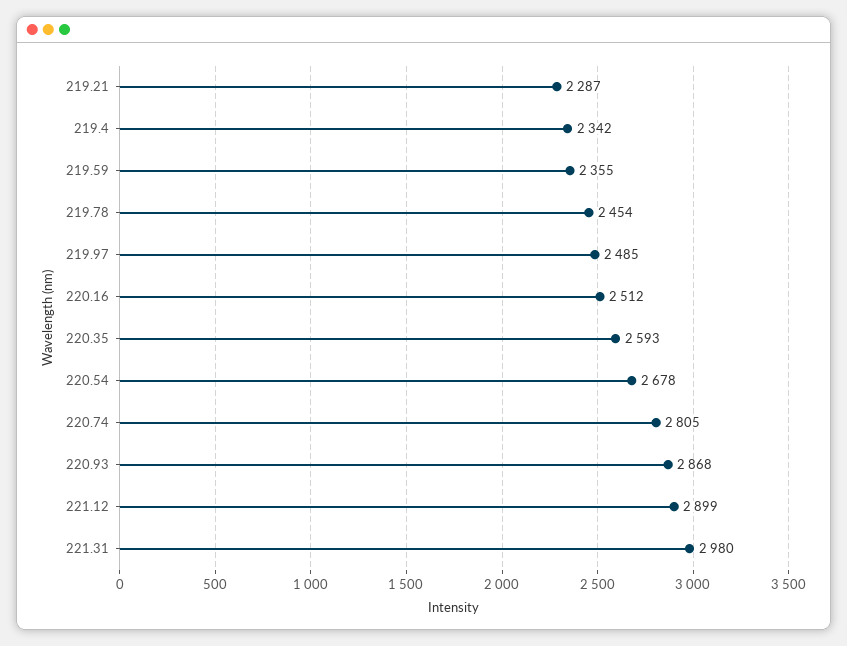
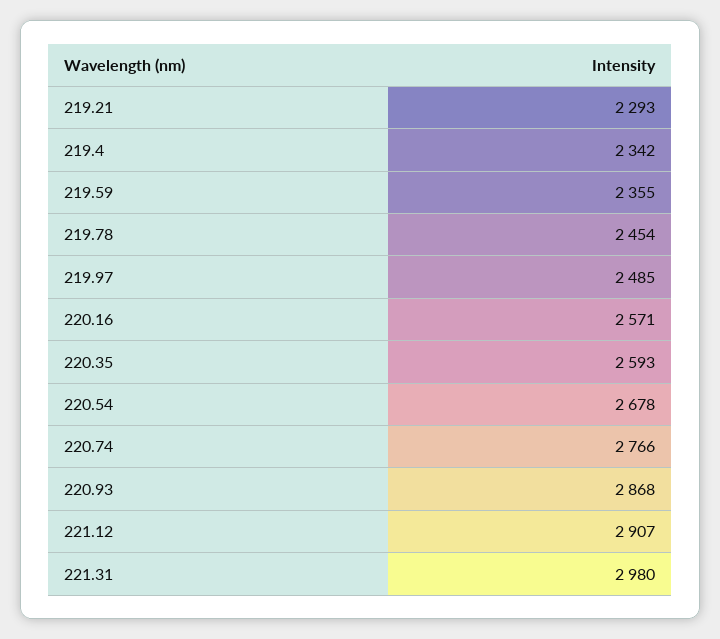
  {
-   "219.21": 2287,
+   "219.21": 2293,
    "219.4": 2342,
    "219.59": 2355,
    "219.78": 2454,
    "219.97": 2485,
-   "220.16": 2512,
+   "220.16": 2571,
    "220.35": 2593,
    "220.54": 2678,
-   "220.74": 2805,
+   "220.74": 2766,
    "220.93": 2868,
-   "221.12": 2899,
+   "221.12": 2907,
    "221.31": 2980
  }

